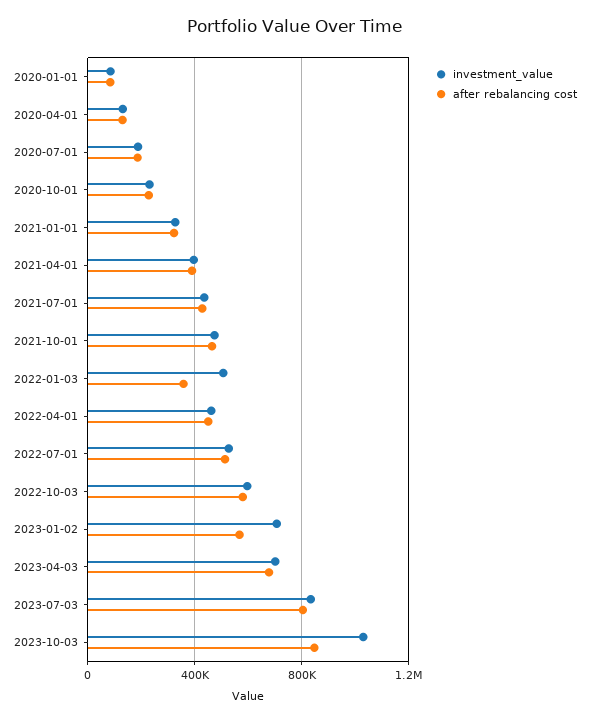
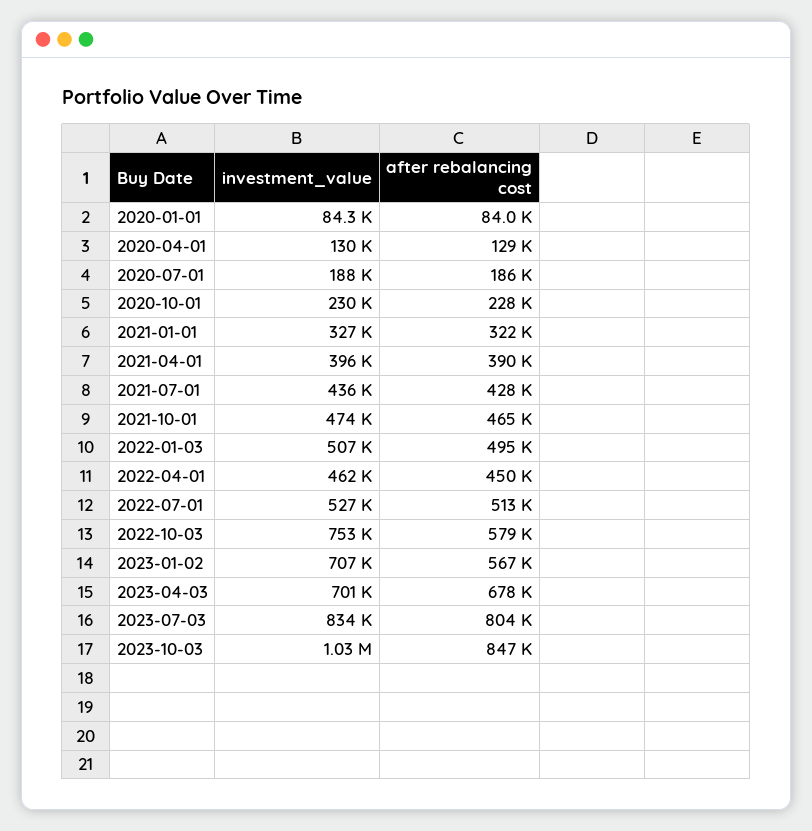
  {
    "investment_value": {
      "2020-01-01": 84300,
      "2020-04-01": 130000,
      "2020-07-01": 188000,
      "2020-10-01": 230000,
      "2021-01-01": 327000,
      "2021-04-01": 396000,
      "2021-07-01": 436000,
      "2021-10-01": 474000,
      "2022-01-03": 507000,
      "2022-04-01": 462000,
      "2022-07-01": 527000,
-     "2022-10-03": 600000,
+     "2022-10-03": 753000,
      "2023-01-02": 707000,
      "2023-04-03": 701000,
      "2023-07-03": 834000,
      "2023-10-03": 1030000
    },
    "after rebalancing cost": {
      "2020-01-01": 84000,
      "2020-04-01": 129000,
      "2020-07-01": 186000,
      "2020-10-01": 228000,
      "2021-01-01": 322000,
      "2021-04-01": 390000,
      "2021-07-01": 428000,
      "2021-10-01": 465000,
-     "2022-01-03": 350000,
+     "2022-01-03": 495000,
      "2022-04-01": 450000,
      "2022-07-01": 513000,
      "2022-10-03": 579000,
      "2023-01-02": 567000,
      "2023-04-03": 678000,
      "2023-07-03": 804000,
      "2023-10-03": 847000
    }
  }

